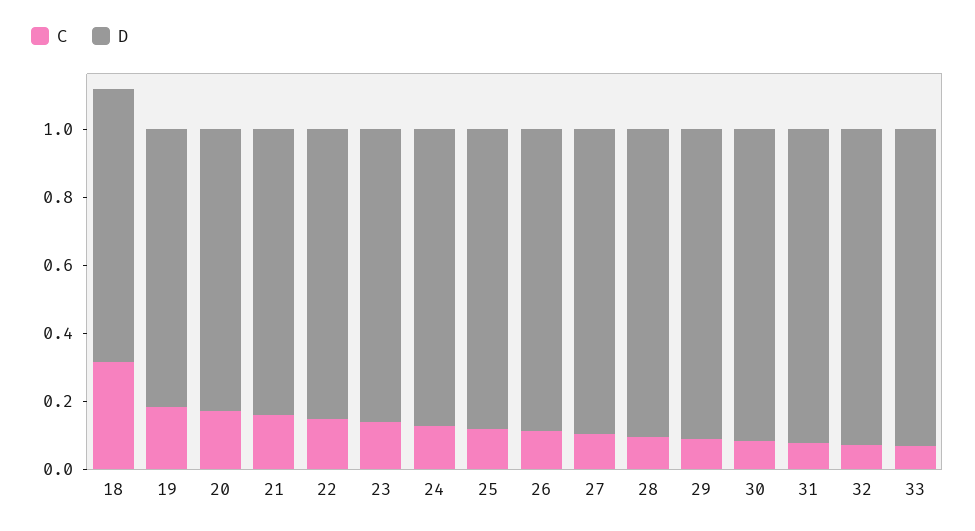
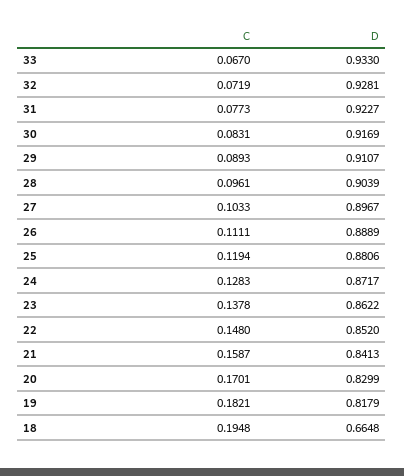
  {
    "C": {
-     "18": 0.3,
+     "18": 0.1948,
      "19": 0.1821,
      "20": 0.1701,
      "21": 0.1587,
      "22": 0.148,
      "23": 0.1378,
      "24": 0.1283,
      "25": 0.1194,
      "26": 0.1111,
      "27": 0.1033,
      "28": 0.0961,
      "29": 0.0893,
      "30": 0.0831,
      "31": 0.0773,
      "32": 0.0719,
      "33": 0.067
    },
    "D": {
-     "18": 0.8,
+     "18": 0.6648,
      "19": 0.8179,
      "20": 0.8299,
      "21": 0.8413,
      "22": 0.852,
      "23": 0.8622,
      "24": 0.8717,
      "25": 0.8806,
      "26": 0.8889,
      "27": 0.8967,
      "28": 0.9039,
      "29": 0.9107,
      "30": 0.9169,
      "31": 0.9227,
      "32": 0.9281,
      "33": 0.933
    }
  }

